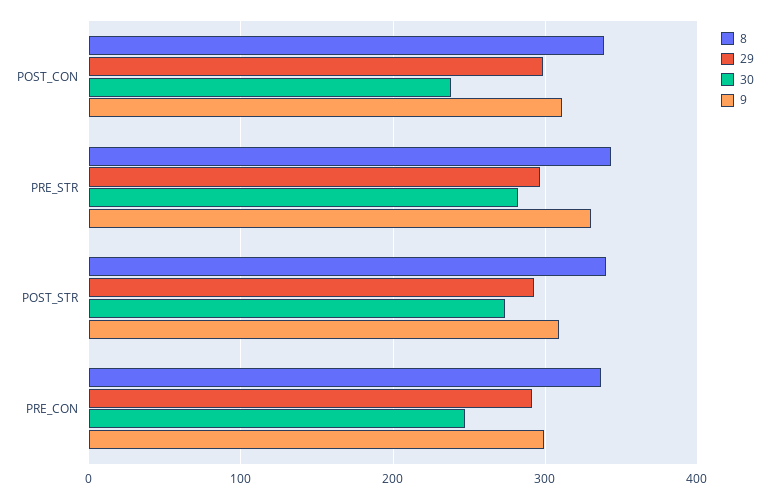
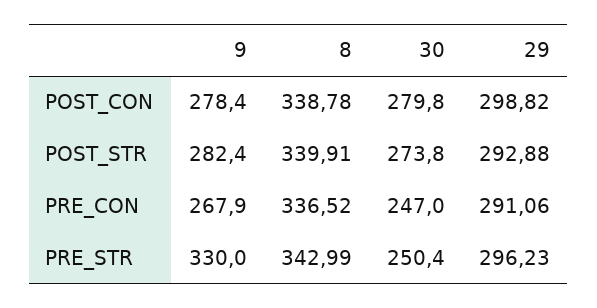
  {
    "8": {
      "POST_CON": 338.78,
      "PRE_STR": 342.99,
      "POST_STR": 339.91,
      "PRE_CON": 336.52
    },
    "29": {
      "POST_CON": 298.82,
      "PRE_STR": 296.23,
      "POST_STR": 292.88,
      "PRE_CON": 291.06
    },
    "30": {
-     "POST_CON": 240,
+     "POST_CON": 279.8,
-     "PRE_STR": 280,
+     "PRE_STR": 250.4,
      "POST_STR": 273.8,
      "PRE_CON": 247
    },
    "9": {
-     "POST_CON": 310,
+     "POST_CON": 278.4,
      "PRE_STR": 330,
-     "POST_STR": 310,
+     "POST_STR": 282.4,
-     "PRE_CON": 300
+     "PRE_CON": 267.9
    }
  }

